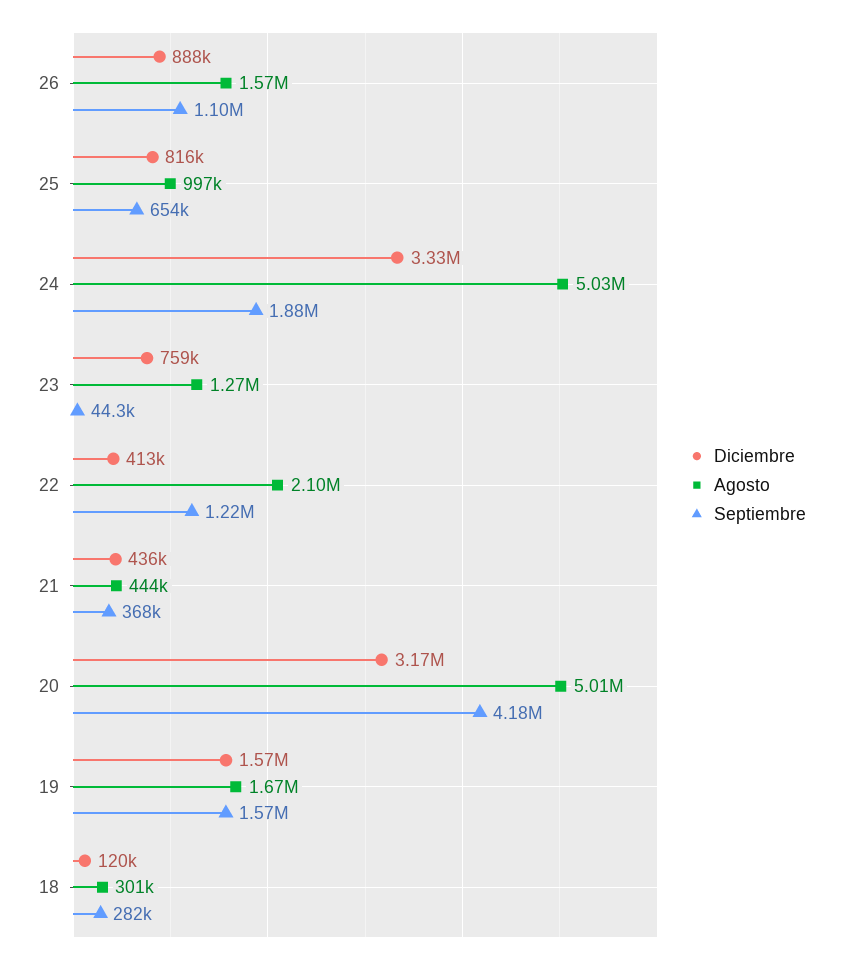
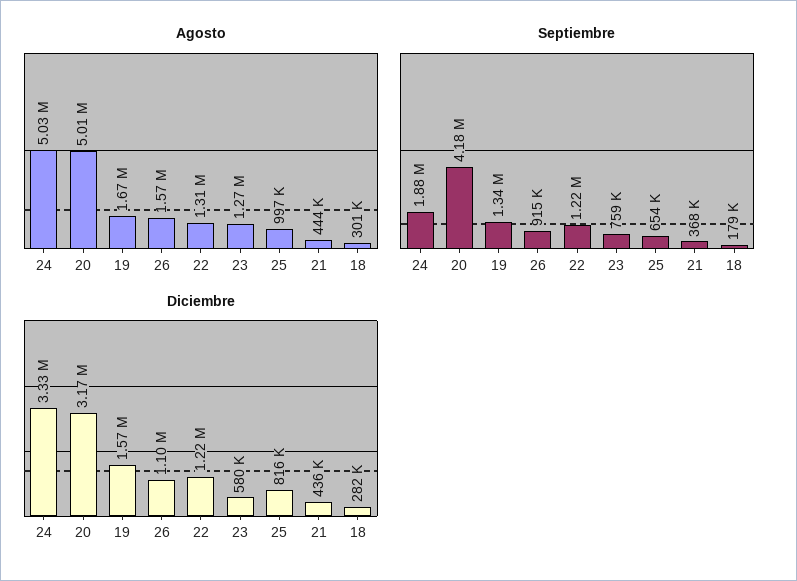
  {
    "Diciembre": {
-     "26": 888000,
+     "26": 1100000,
      "25": 816000,
      "24": 3330000,
-     "23": 759000,
+     "23": 580000,
-     "22": 413000,
+     "22": 1220000,
      "21": 436000,
      "20": 3170000,
      "19": 1570000,
-     "18": 120000
+     "18": 282000
    },
    "Agosto": {
      "26": 1570000,
      "25": 997000,
      "24": 5030000,
      "23": 1270000,
-     "22": 2100000,
+     "22": 1310000,
      "21": 444000,
      "20": 5010000,
      "19": 1670000,
      "18": 301000
    },
    "Septiembre": {
-     "26": 1100000,
+     "26": 915000,
      "25": 654000,
      "24": 1880000,
-     "23": 44300,
+     "23": 759000,
      "22": 1220000,
      "21": 368000,
      "20": 4180000,
-     "19": 1570000,
+     "19": 1340000,
-     "18": 282000
+     "18": 179000
    }
  }

